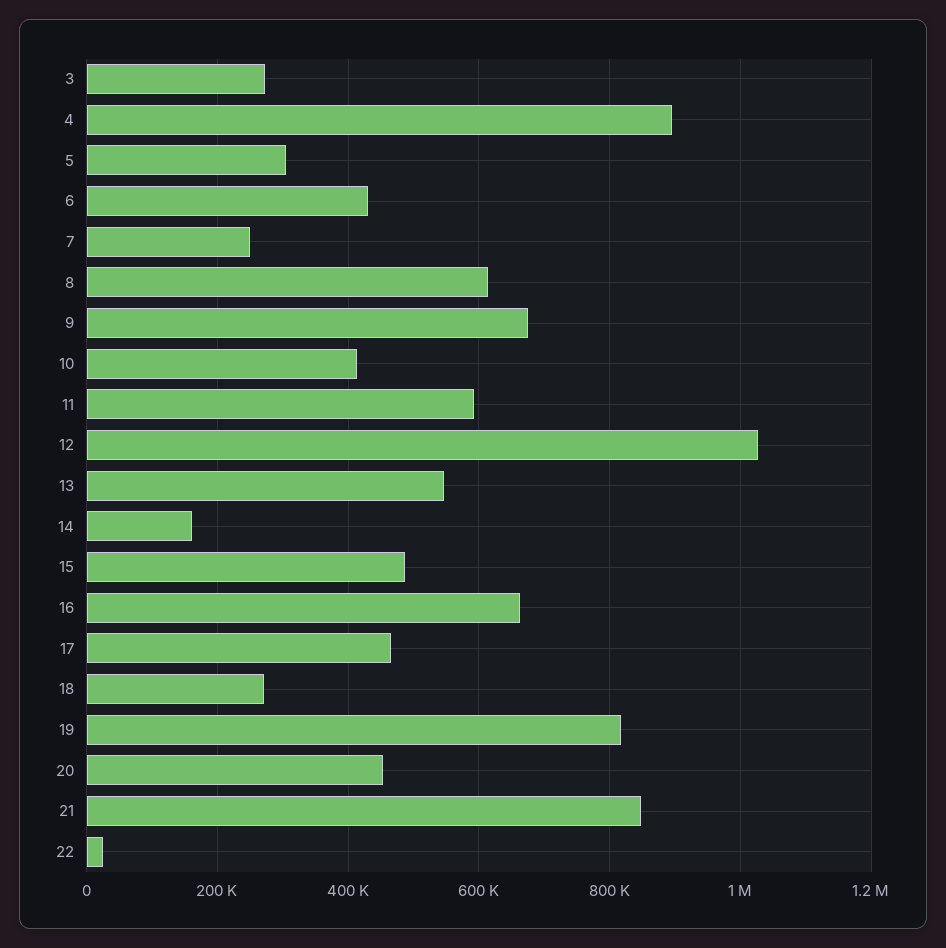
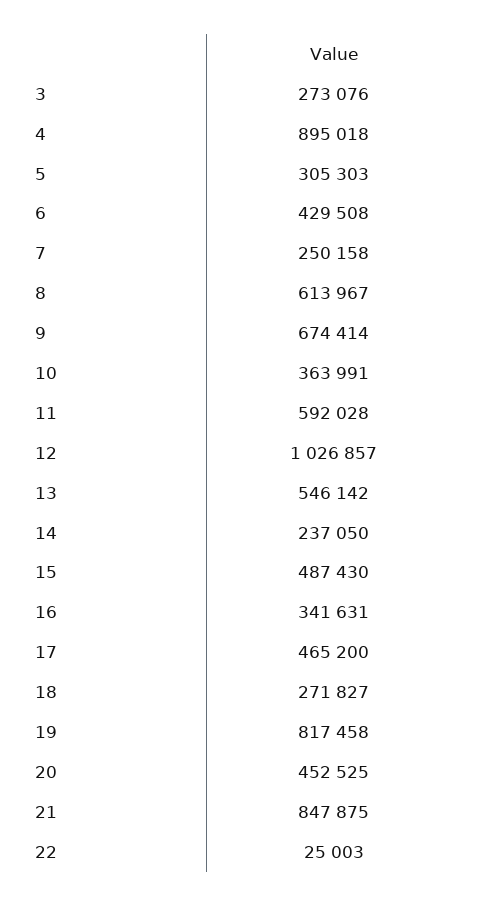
  {
    "3": 273076,
    "4": 895018,
    "5": 305303,
    "6": 429508,
    "7": 250158,
    "8": 613967,
    "9": 674414,
-   "10": 420000,
+   "10": 363991,
    "11": 592028,
    "12": 1026857,
    "13": 546142,
-   "14": 160000,
+   "14": 237050,
    "15": 487430,
-   "16": 660000,
+   "16": 341631,
    "17": 465200,
    "18": 271827,
    "19": 817458,
    "20": 452525,
    "21": 847875,
    "22": 25003
  }

